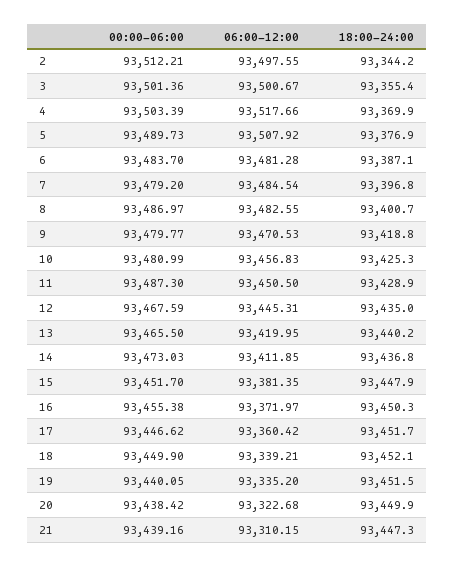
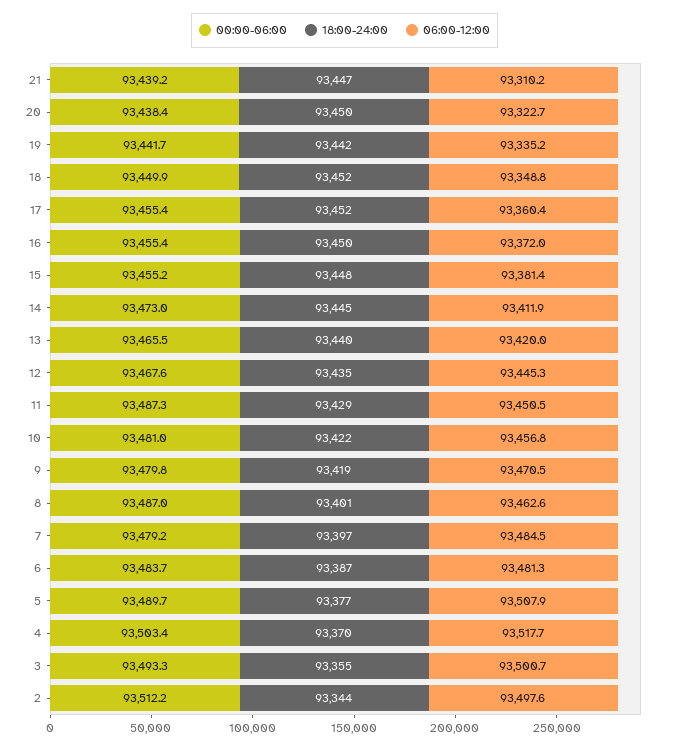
  {
    "00:00-06:00": {
      "2": 93512.21,
-     "3": 93501.36,
+     "3": 93493.3,
      "4": 93503.39,
      "5": 93489.73,
      "6": 93483.7,
      "7": 93479.2,
      "8": 93486.97,
      "9": 93479.77,
      "10": 93480.99,
      "11": 93487.3,
      "12": 93467.59,
      "13": 93465.5,
      "14": 93473.03,
-     "15": 93451.7,
+     "15": 93455.2,
      "16": 93455.38,
-     "17": 93446.62,
+     "17": 93455.4,
      "18": 93449.9,
-     "19": 93440.05,
+     "19": 93441.7,
      "20": 93438.42,
      "21": 93439.16
    },
    "06:00-12:00": {
      "2": 93497.55,
      "3": 93500.67,
      "4": 93517.66,
      "5": 93507.92,
      "6": 93481.28,
      "7": 93484.54,
-     "8": 93482.55,
+     "8": 93462.6,
      "9": 93470.53,
      "10": 93456.83,
      "11": 93450.5,
      "12": 93445.31,
      "13": 93419.95,
      "14": 93411.85,
      "15": 93381.35,
      "16": 93371.97,
      "17": 93360.42,
-     "18": 93339.21,
+     "18": 93348.8,
      "19": 93335.2,
      "20": 93322.68,
      "21": 93310.15
    },
    "18:00-24:00": {
      "2": 93344.2,
      "3": 93355.4,
      "4": 93369.9,
      "5": 93376.9,
      "6": 93387.1,
      "7": 93396.8,
      "8": 93400.7,
      "9": 93418.8,
-     "10": 93425.3,
+     "10": 93422,
      "11": 93428.9,
      "12": 93435,
      "13": 93440.2,
-     "14": 93436.8,
+     "14": 93445,
      "15": 93447.9,
      "16": 93450.3,
      "17": 93451.7,
      "18": 93452.1,
-     "19": 93451.5,
+     "19": 93442,
      "20": 93449.9,
      "21": 93447.3
    }
  }

